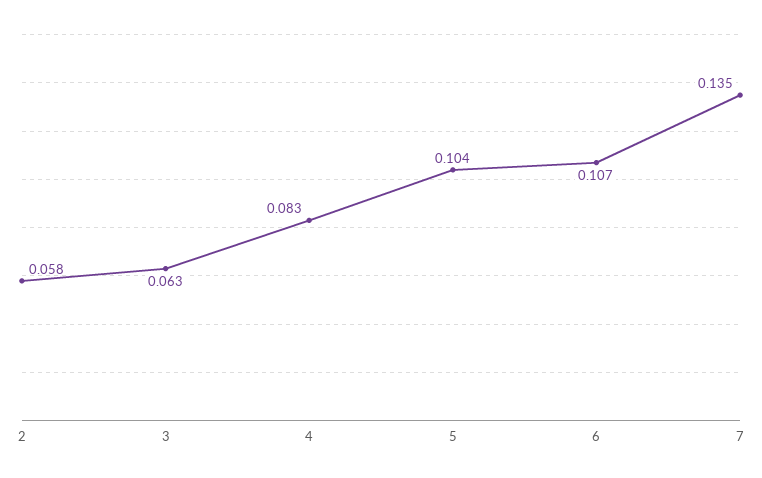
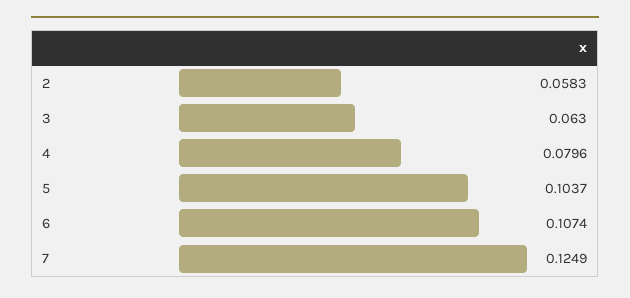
  {
    "2": 0.0583,
    "3": 0.063,
-   "4": 0.083,
+   "4": 0.0796,
    "5": 0.1037,
    "6": 0.1074,
-   "7": 0.135
+   "7": 0.1249
  }

